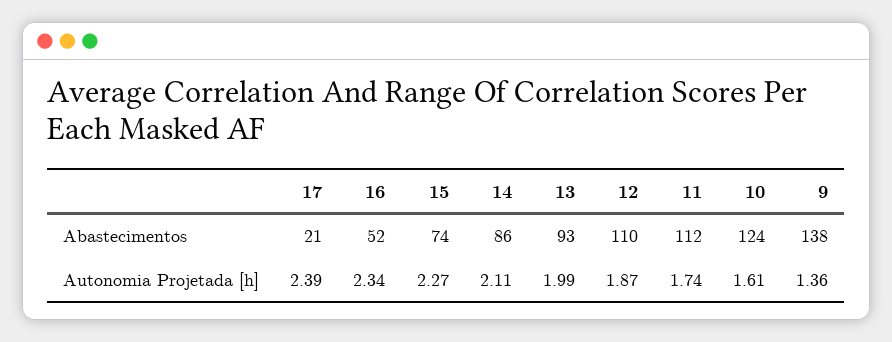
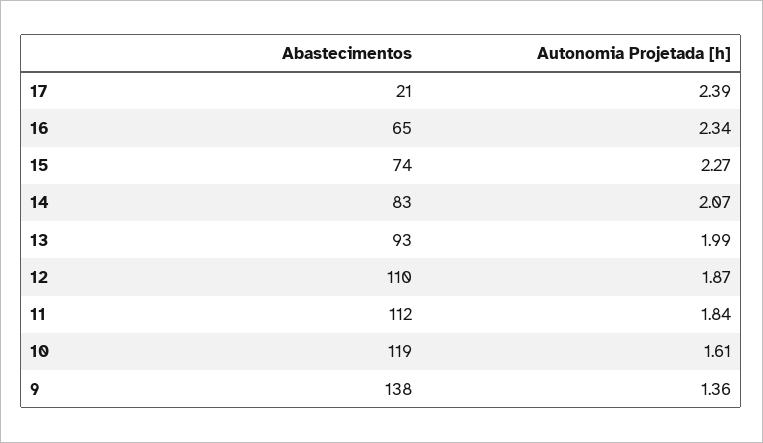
  {
    "17": {
      "Abastecimentos": 21,
      "Autonomia Projetada [h]": 2.39
    },
    "16": {
-     "Abastecimentos": 52,
+     "Abastecimentos": 65,
      "Autonomia Projetada [h]": 2.34
    },
    "15": {
      "Abastecimentos": 74,
      "Autonomia Projetada [h]": 2.27
    },
    "14": {
-     "Abastecimentos": 86,
+     "Abastecimentos": 83,
-     "Autonomia Projetada [h]": 2.11
+     "Autonomia Projetada [h]": 2.07
    },
    "13": {
      "Abastecimentos": 93,
      "Autonomia Projetada [h]": 1.99
    },
    "12": {
      "Abastecimentos": 110,
      "Autonomia Projetada [h]": 1.87
    },
    "11": {
      "Abastecimentos": 112,
-     "Autonomia Projetada [h]": 1.74
+     "Autonomia Projetada [h]": 1.84
    },
    "10": {
-     "Abastecimentos": 124,
+     "Abastecimentos": 119,
      "Autonomia Projetada [h]": 1.61
    },
    "9": {
      "Abastecimentos": 138,
      "Autonomia Projetada [h]": 1.36
    }
  }

